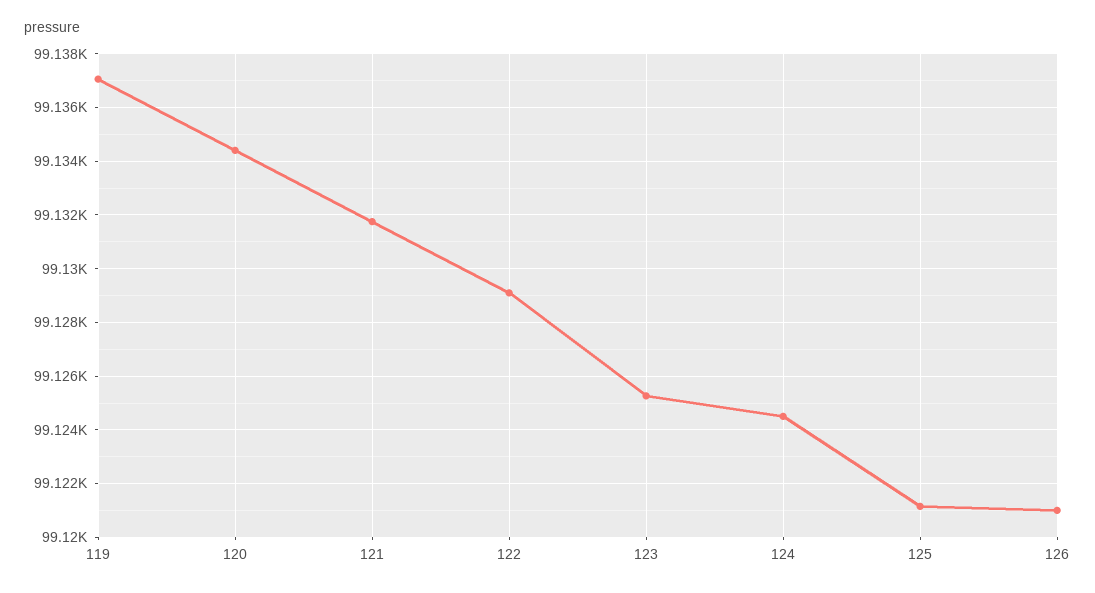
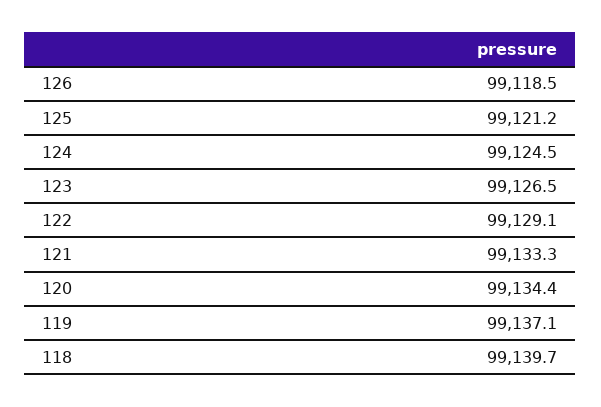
  {
    "119": 99137.1,
    "120": 99134.4,
-   "121": 99131.75,
+   "121": 99133.3,
    "122": 99129.1,
-   "123": 99125.25,
+   "123": 99126.5,
    "124": 99124.5,
    "125": 99121.2,
-   "126": 99121
+   "126": 99118.5,
+   "118": 99139.7
  }

